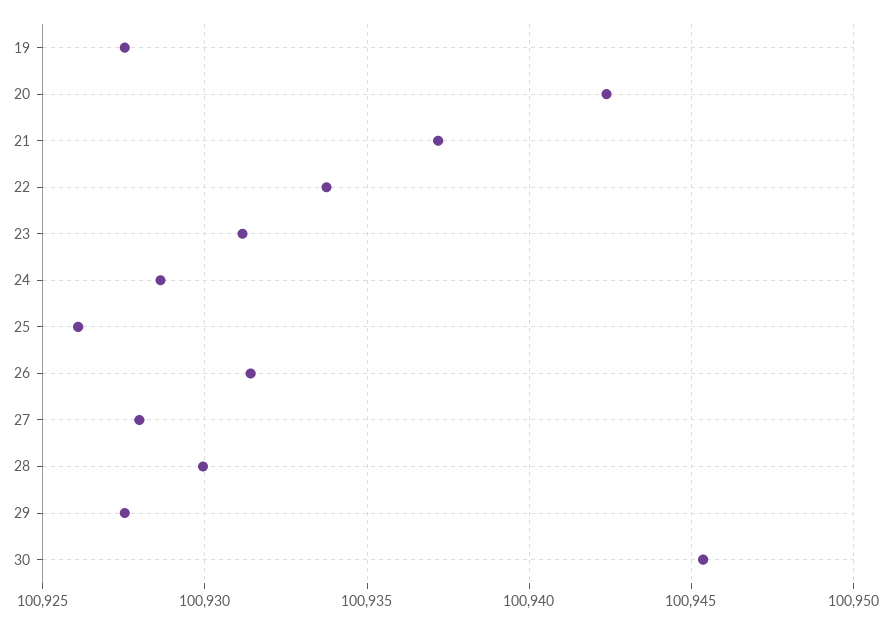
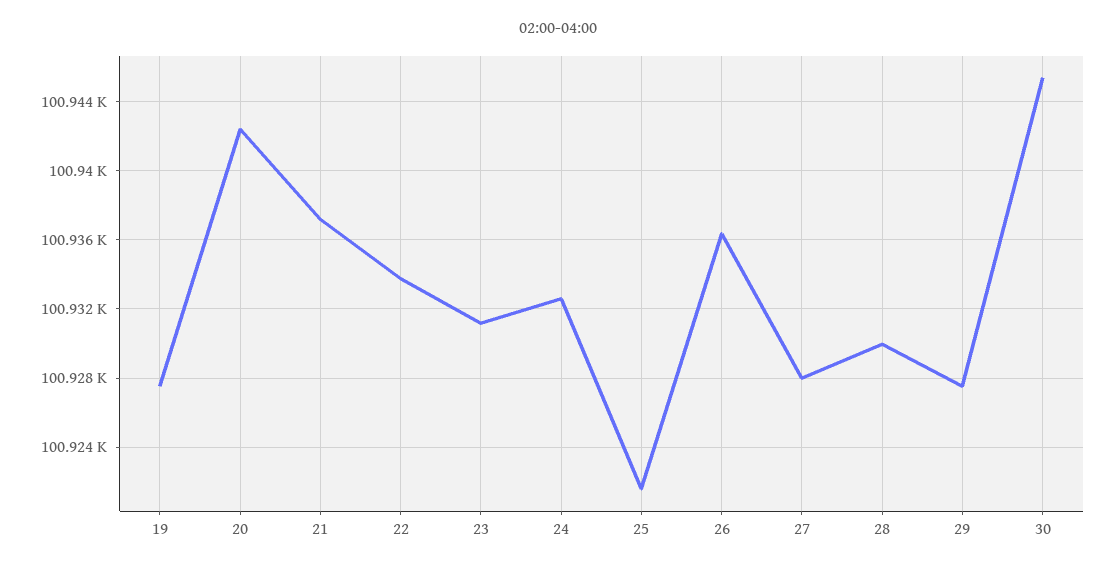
  {
    "19": 100927.5,
    "20": 100942.5,
    "21": 100937,
    "22": 100934,
    "23": 100931,
-   "24": 100928.5,
+   "24": 100932.5,
-   "25": 100926,
+   "25": 100921.5,
-   "26": 100931.5,
+   "26": 100936.5,
    "27": 100928,
    "28": 100930,
    "29": 100927.5,
    "30": 100945.5
  }

